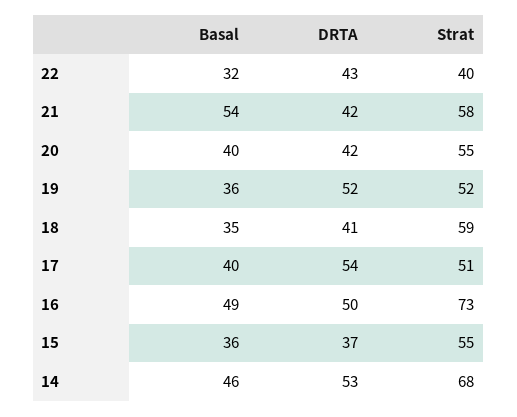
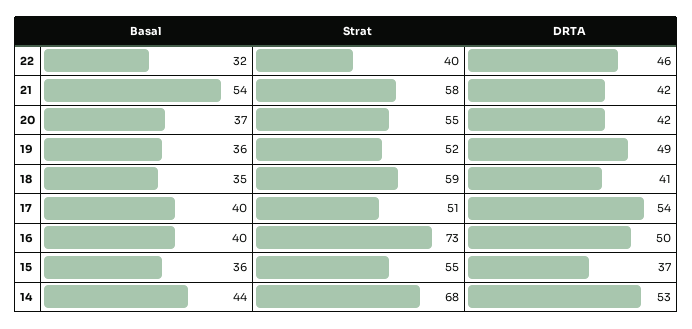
  {
    "Basal": {
      "22": 32,
      "21": 54,
-     "20": 40,
+     "20": 37,
      "19": 36,
      "18": 35,
      "17": 40,
-     "16": 49,
+     "16": 40,
      "15": 36,
-     "14": 46
+     "14": 44
    },
    "DRTA": {
-     "22": 43,
+     "22": 46,
      "21": 42,
      "20": 42,
-     "19": 52,
+     "19": 49,
      "18": 41,
      "17": 54,
      "16": 50,
      "15": 37,
      "14": 53
    },
    "Strat": {
      "22": 40,
      "21": 58,
      "20": 55,
      "19": 52,
      "18": 59,
      "17": 51,
      "16": 73,
      "15": 55,
      "14": 68
    }
  }

